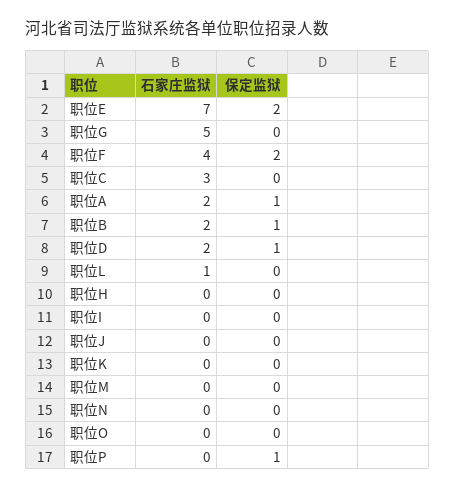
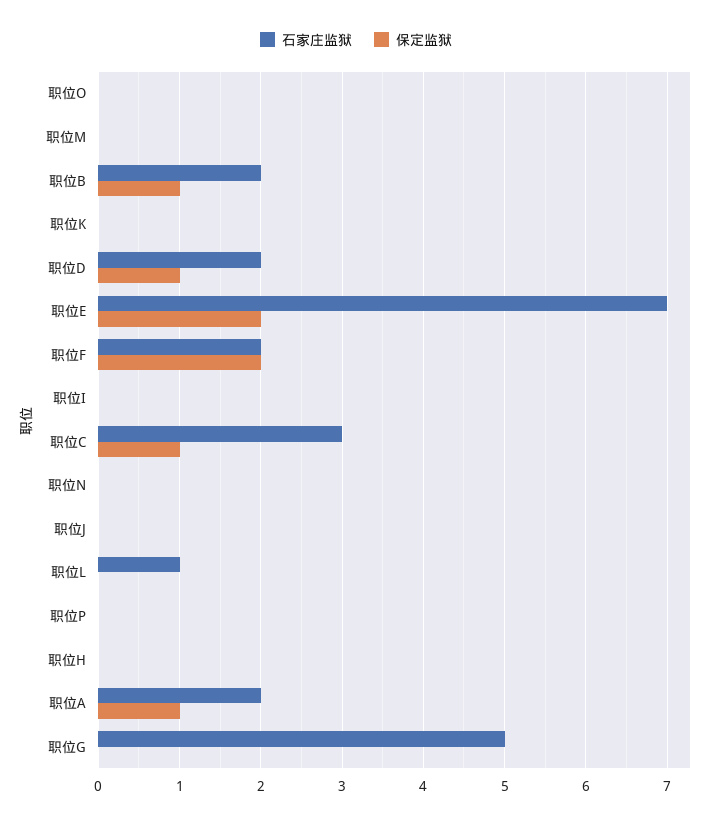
  {
    "石家庄监狱": {
      "职位E": 7,
      "职位G": 5,
-     "职位F": 4,
+     "职位F": 2,
      "职位C": 3,
      "职位A": 2,
      "职位B": 2,
      "职位D": 2,
      "职位L": 1,
      "职位H": 0,
      "职位I": 0,
      "职位J": 0,
      "职位K": 0,
      "职位M": 0,
      "职位N": 0,
      "职位O": 0,
      "职位P": 0
    },
    "保定监狱": {
      "职位E": 2,
      "职位G": 0,
      "职位F": 2,
-     "职位C": 0,
+     "职位C": 1,
      "职位A": 1,
      "职位B": 1,
      "职位D": 1,
      "职位L": 0,
      "职位H": 0,
      "职位I": 0,
      "职位J": 0,
      "职位K": 0,
      "职位M": 0,
      "职位N": 0,
      "职位O": 0,
-     "职位P": 1
+     "职位P": 0
    }
  }

